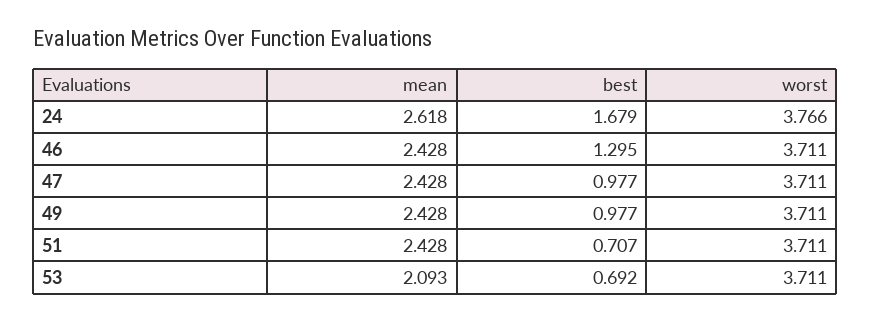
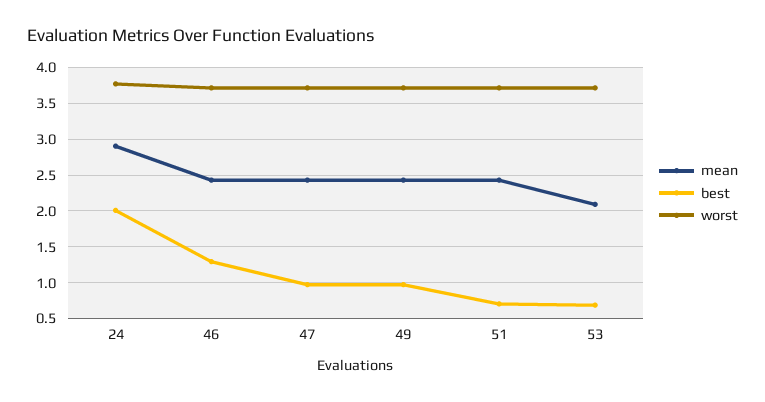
  {
    "mean": {
-     "24": 2.618,
+     "24": 2.9,
      "46": 2.428,
      "47": 2.428,
      "49": 2.428,
      "51": 2.428,
      "53": 2.093
    },
    "best": {
-     "24": 1.679,
+     "24": 2,
      "46": 1.295,
      "47": 0.977,
      "49": 0.977,
      "51": 0.707,
      "53": 0.692
    },
    "worst": {
      "24": 3.766,
      "46": 3.711,
      "47": 3.711,
      "49": 3.711,
      "51": 3.711,
      "53": 3.711
    }
  }

